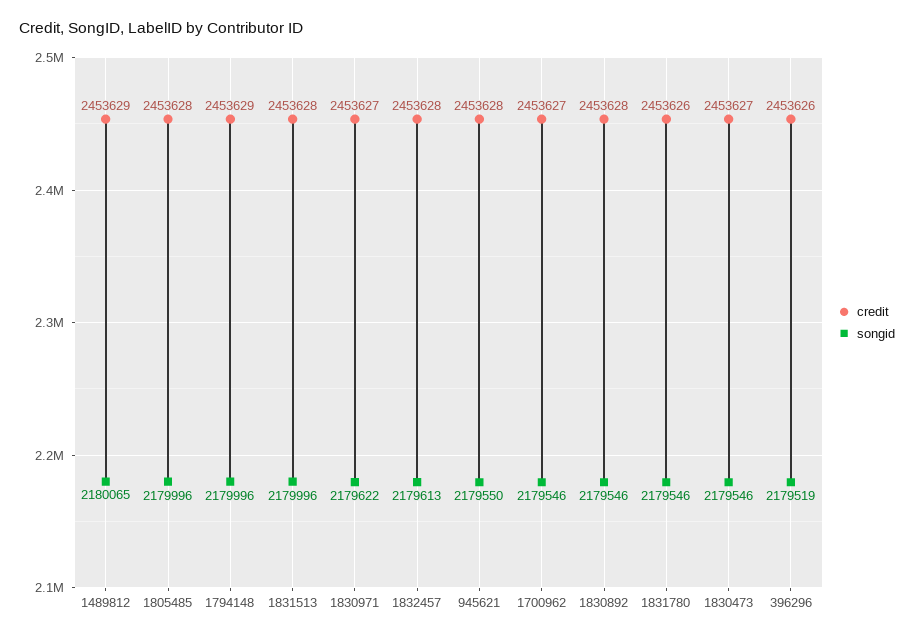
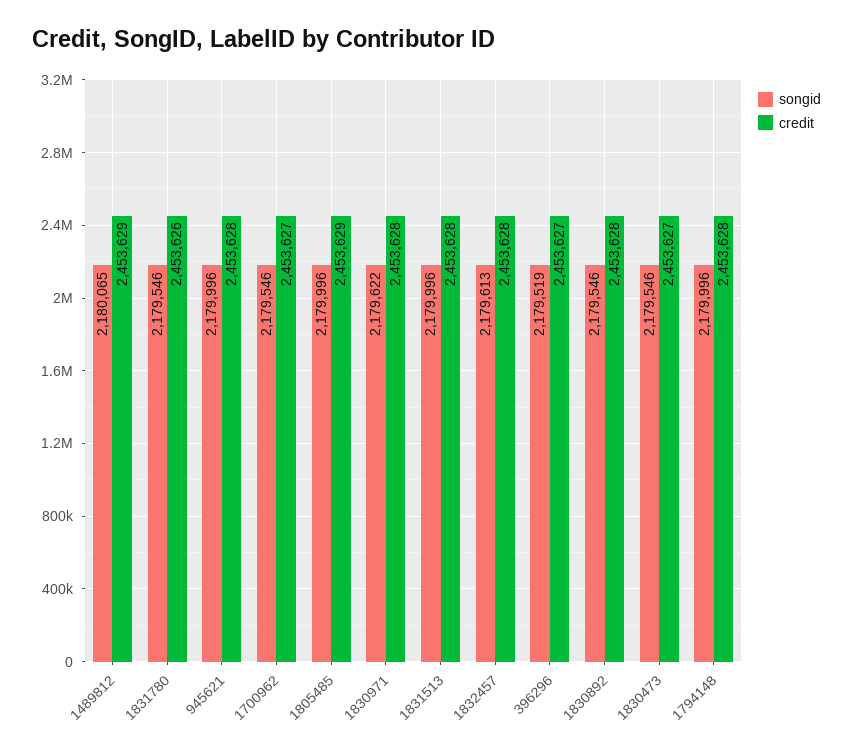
  {
    "credit": {
      "1489812": 2453629,
-     "1805485": 2453628,
+     "1805485": 2453629,
-     "1794148": 2453629,
+     "1794148": 2453628,
      "1831513": 2453628,
-     "1830971": 2453627,
+     "1830971": 2453628,
      "1832457": 2453628,
      "945621": 2453628,
      "1700962": 2453627,
      "1830892": 2453628,
      "1831780": 2453626,
      "1830473": 2453627,
-     "396296": 2453626
+     "396296": 2453627
    },
    "songid": {
      "1489812": 2180065,
      "1805485": 2179996,
      "1794148": 2179996,
      "1831513": 2179996,
      "1830971": 2179622,
      "1832457": 2179613,
-     "945621": 2179550,
+     "945621": 2179996,
      "1700962": 2179546,
      "1830892": 2179546,
      "1831780": 2179546,
      "1830473": 2179546,
      "396296": 2179519
    }
  }

